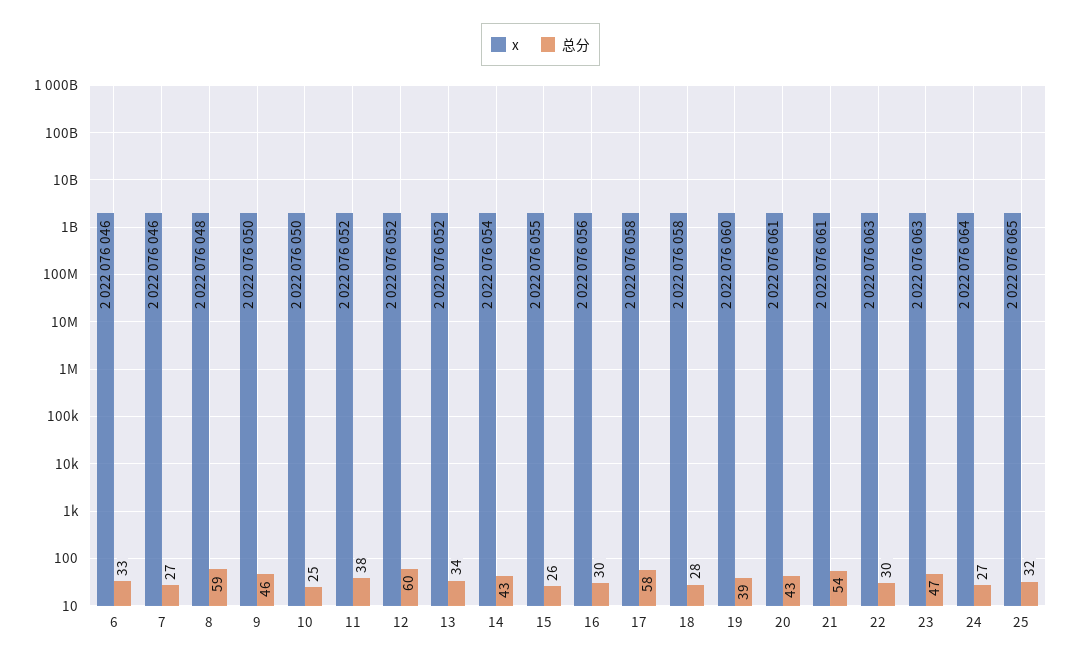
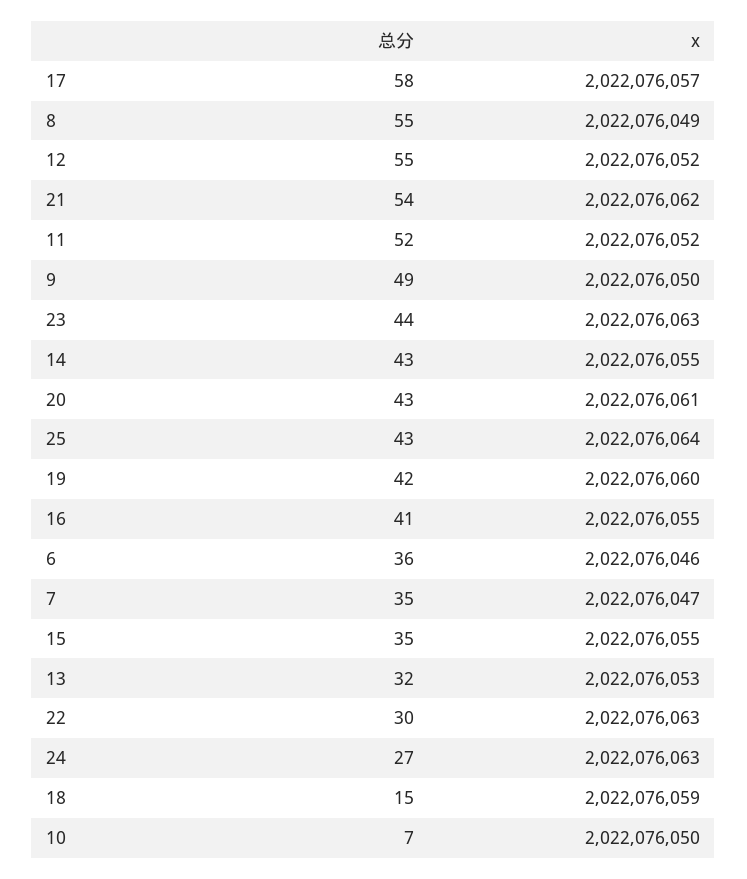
  {
    "x": {
      "6": 2022076046,
-     "7": 2022076046,
+     "7": 2022076047,
-     "8": 2022076048,
+     "8": 2022076049,
      "9": 2022076050,
      "10": 2022076050,
      "11": 2022076052,
      "12": 2022076052,
-     "13": 2022076052,
+     "13": 2022076053,
-     "14": 2022076054,
+     "14": 2022076055,
      "15": 2022076055,
-     "16": 2022076056,
+     "16": 2022076055,
-     "17": 2022076058,
+     "17": 2022076057,
-     "18": 2022076058,
+     "18": 2022076059,
      "19": 2022076060,
      "20": 2022076061,
-     "21": 2022076061,
+     "21": 2022076062,
      "22": 2022076063,
      "23": 2022076063,
-     "24": 2022076064,
+     "24": 2022076063,
-     "25": 2022076065
+     "25": 2022076064
    },
    "总分": {
-     "6": 33,
+     "6": 36,
-     "7": 27,
+     "7": 35,
-     "8": 59,
+     "8": 55,
-     "9": 46,
+     "9": 49,
-     "10": 25,
+     "10": 7,
-     "11": 38,
+     "11": 52,
-     "12": 60,
+     "12": 55,
-     "13": 34,
+     "13": 32,
      "14": 43,
-     "15": 26,
+     "15": 35,
-     "16": 30,
+     "16": 41,
      "17": 58,
-     "18": 28,
+     "18": 15,
-     "19": 39,
+     "19": 42,
      "20": 43,
      "21": 54,
      "22": 30,
-     "23": 47,
+     "23": 44,
      "24": 27,
-     "25": 32
+     "25": 43
    }
  }

